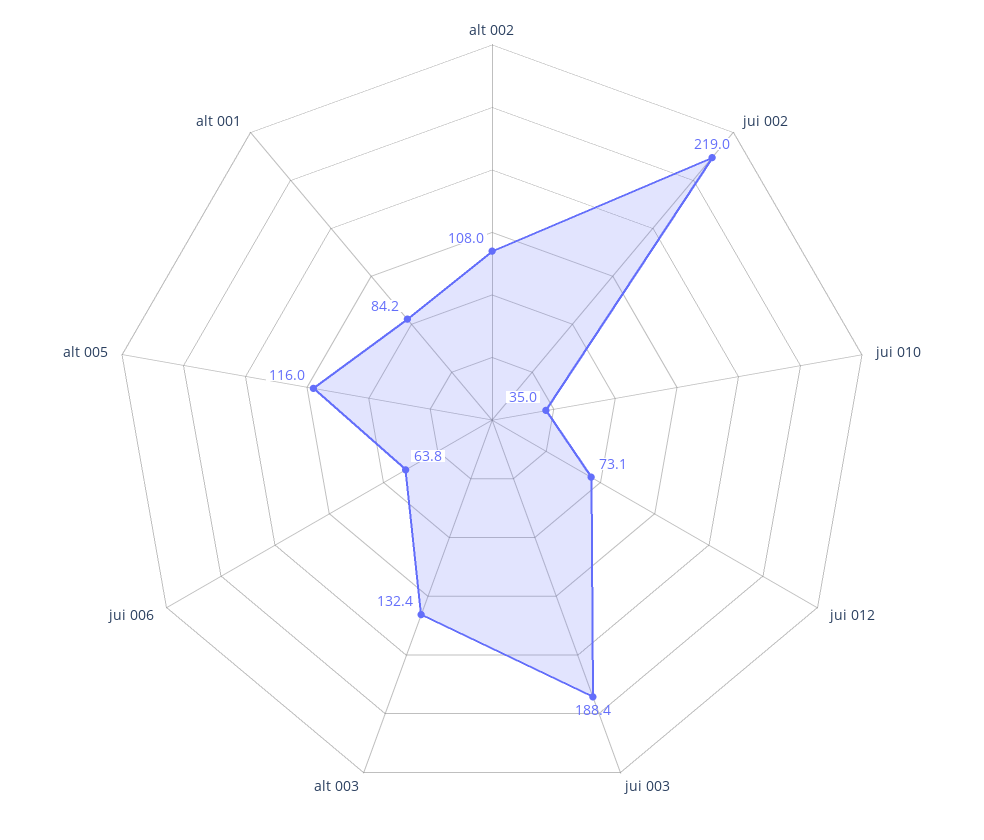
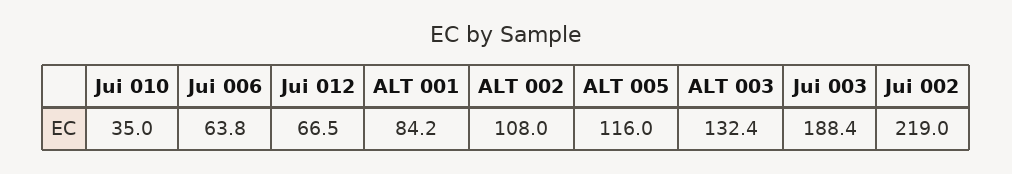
  {
    "alt 002": 108,
    "jui 002": 219,
    "jui 010": 35,
-   "jui 012": 73.1,
+   "jui 012": 66.5,
    "jui 003": 188.4,
    "alt 003": 132.4,
    "jui 006": 63.8,
    "alt 005": 116,
    "alt 001": 84.2
  }

